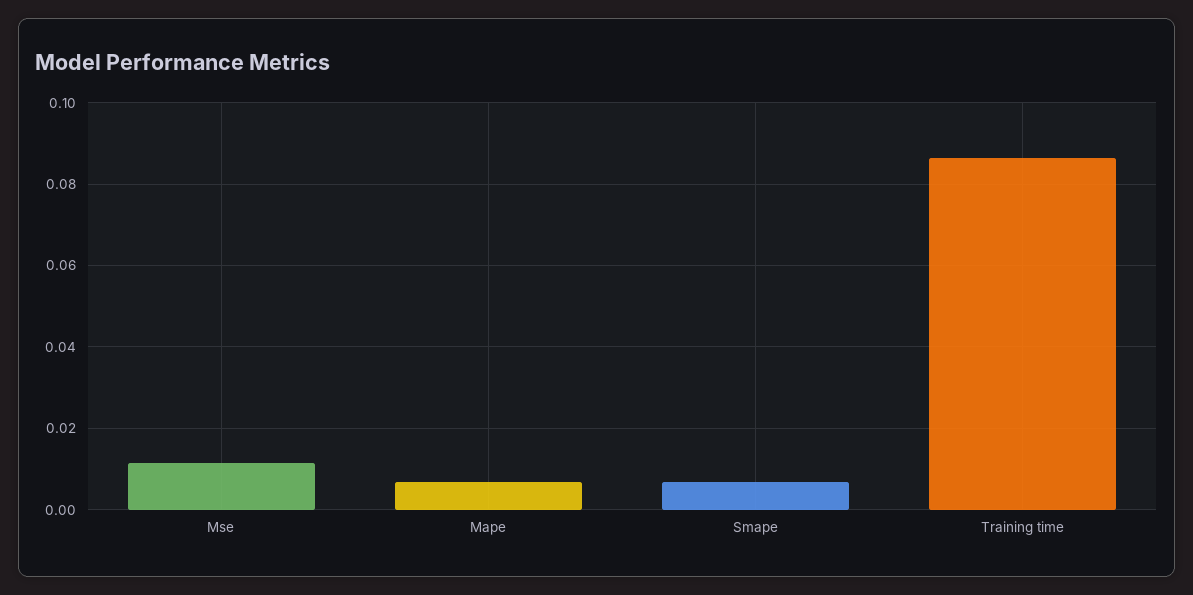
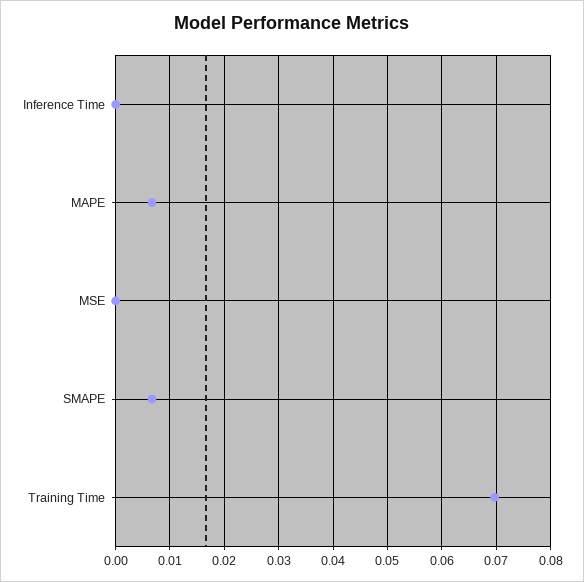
  {
-   "Mse": 0.012,
+   "Mse": 0,
    "Mape": 0.006,
    "Smape": 0.006,
-   "Training time": 0.086
+   "Training time": 0.07,
+   "Inference Time": 0
  }

